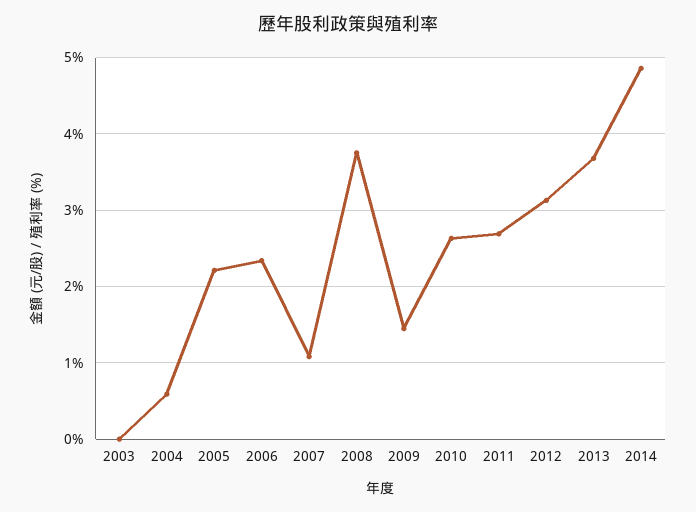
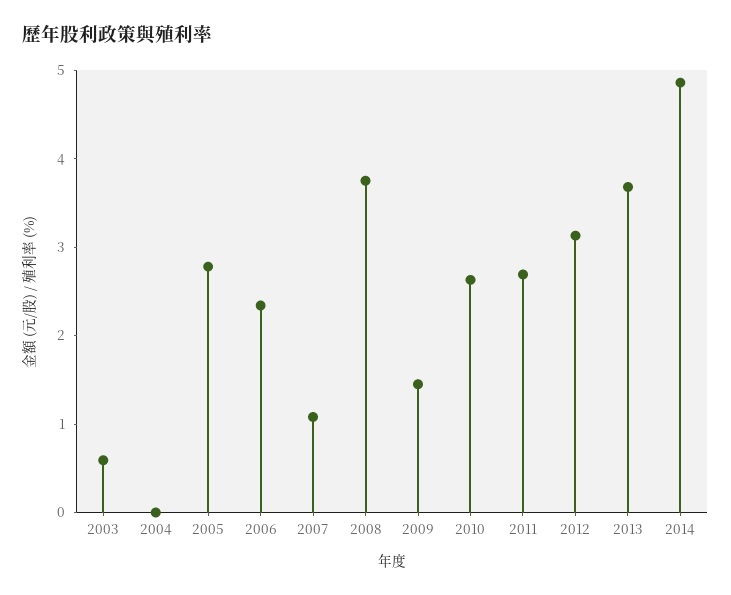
  {
-   "2003": 0,
+   "2003": 0.6,
-   "2004": 0.6,
+   "2004": 0,
-   "2005": 2.2,
+   "2005": 2.8,
    "2006": 2.3,
    "2007": 1.1,
    "2008": 3.8,
    "2009": 1.5,
    "2010": 2.6,
    "2011": 2.7,
    "2012": 3.1,
    "2013": 3.7,
    "2014": 4.9
  }

